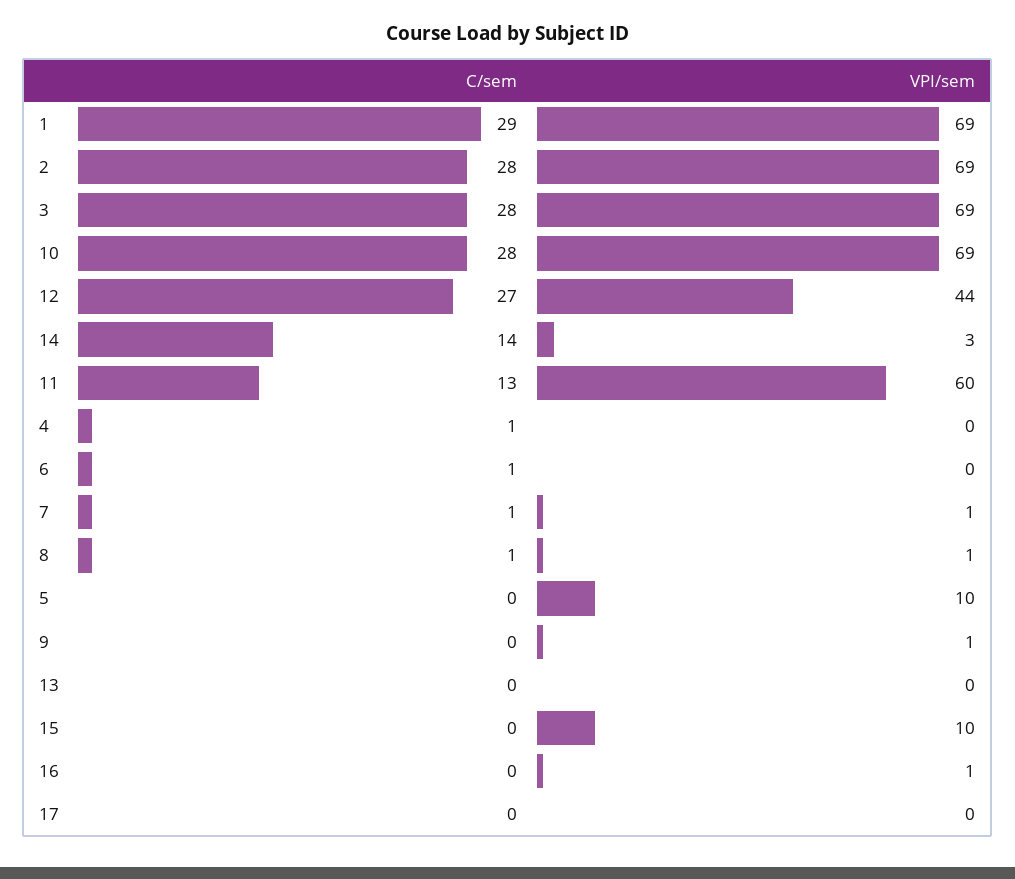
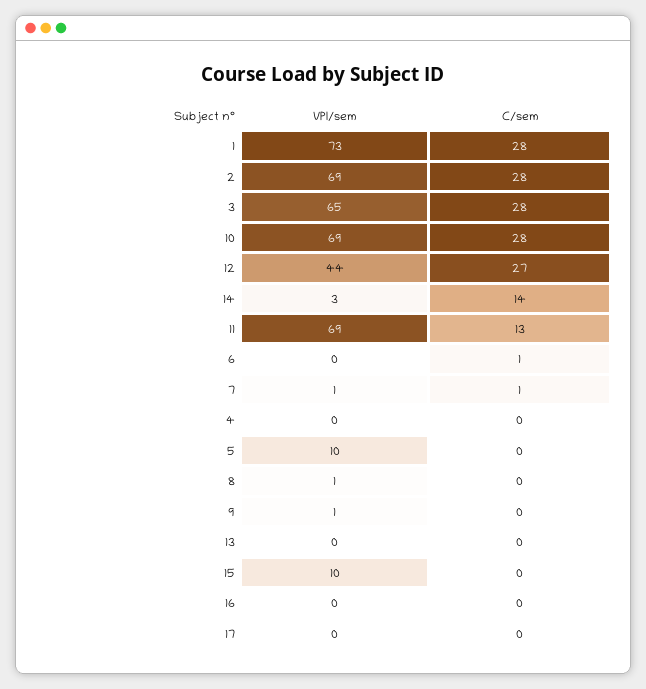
  {
    "C/sem": {
-     "1": 29,
+     "1": 28,
      "2": 28,
      "3": 28,
      "10": 28,
      "12": 27,
      "14": 14,
      "11": 13,
-     "4": 1,
+     "4": 0,
      "6": 1,
      "7": 1,
-     "8": 1,
+     "8": 0,
      "5": 0,
      "9": 0,
      "13": 0,
      "15": 0,
      "16": 0,
      "17": 0
    },
    "VPI/sem": {
-     "1": 69,
+     "1": 73,
      "2": 69,
-     "3": 69,
+     "3": 65,
      "10": 69,
      "12": 44,
      "14": 3,
-     "11": 60,
+     "11": 69,
      "4": 0,
      "6": 0,
      "7": 1,
      "8": 1,
      "5": 10,
      "9": 1,
      "13": 0,
      "15": 10,
-     "16": 1,
+     "16": 0,
      "17": 0
    }
  }

